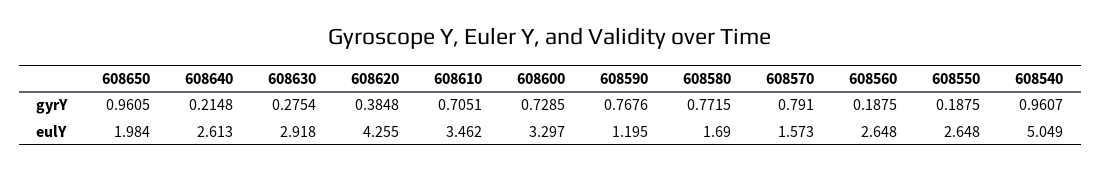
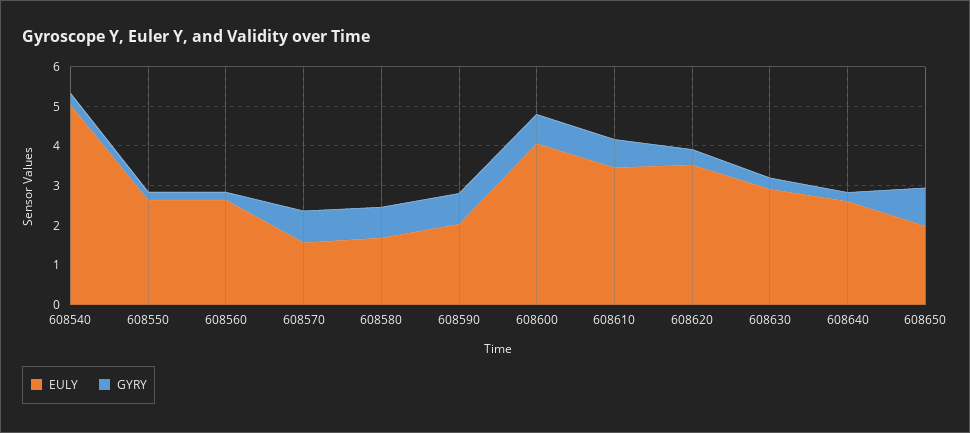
  {
    "gyrY": {
      "608650": 0.9605,
      "608640": 0.2148,
      "608630": 0.2754,
      "608620": 0.3848,
      "608610": 0.7051,
      "608600": 0.7285,
      "608590": 0.7676,
      "608580": 0.7715,
      "608570": 0.791,
      "608560": 0.1875,
      "608550": 0.1875,
-     "608540": 0.9607
+     "608540": 0.25
    },
    "eulY": {
      "608650": 1.984,
      "608640": 2.613,
      "608630": 2.918,
-     "608620": 4.255,
+     "608620": 3.5,
      "608610": 3.462,
-     "608600": 3.297,
+     "608600": 4,
-     "608590": 1.195,
+     "608590": 2,
      "608580": 1.69,
      "608570": 1.573,
      "608560": 2.648,
      "608550": 2.648,
      "608540": 5.049
    }
  }

